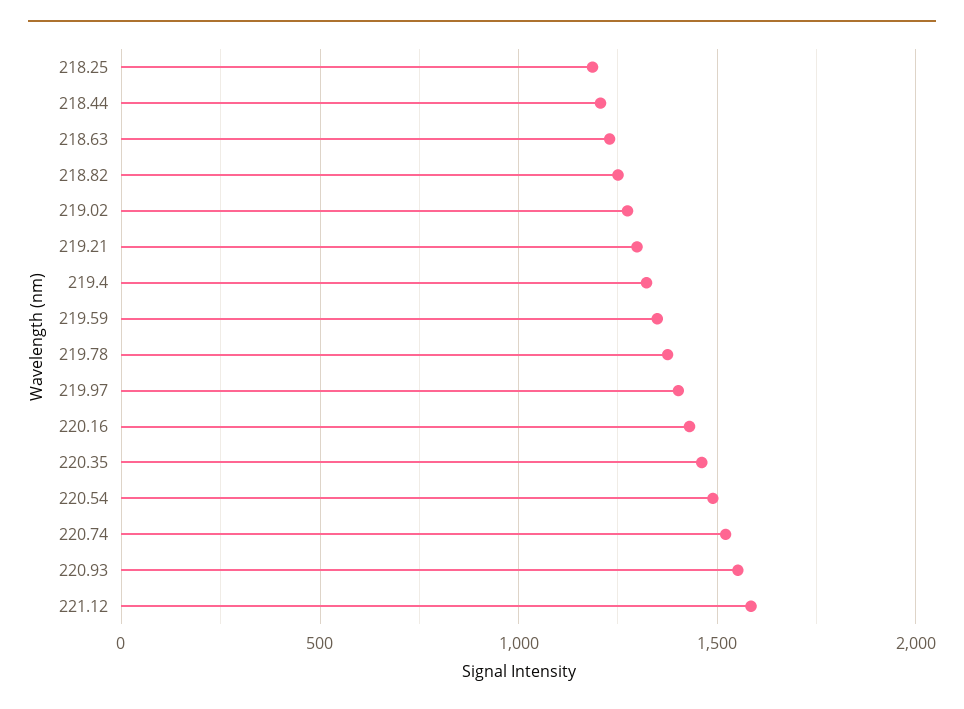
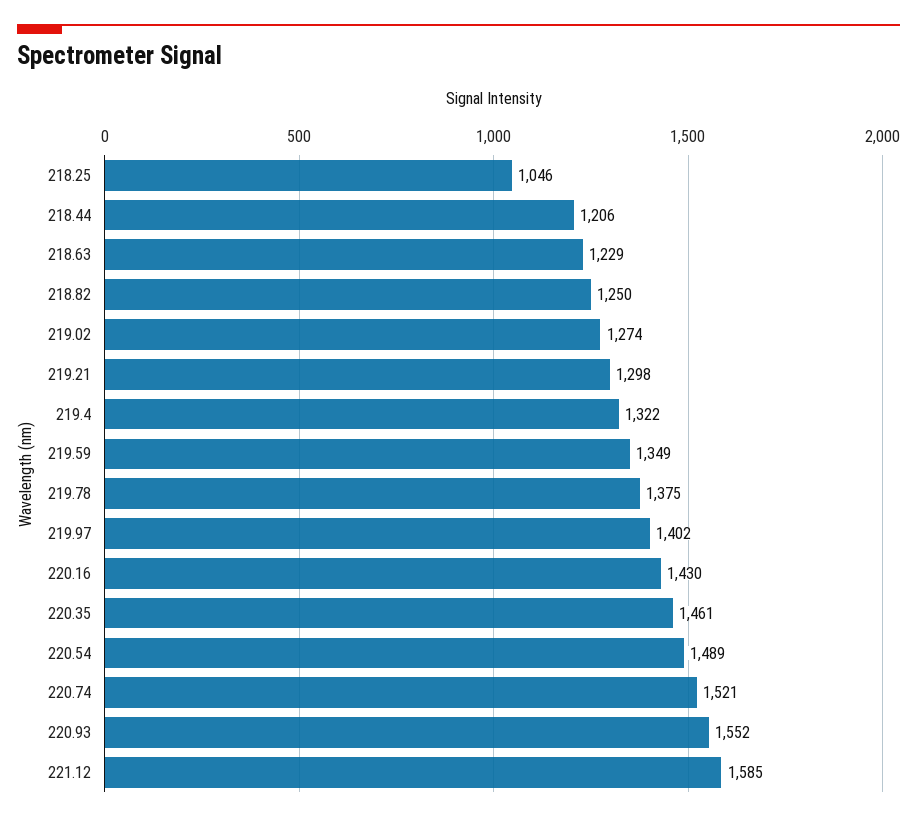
  {
-   "218.25": 1200,
+   "218.25": 1046,
    "218.44": 1206,
    "218.63": 1229,
    "218.82": 1250,
    "219.02": 1274,
    "219.21": 1298,
    "219.4": 1322,
    "219.59": 1349,
    "219.78": 1375,
    "219.97": 1402,
    "220.16": 1430,
    "220.35": 1461,
    "220.54": 1489,
    "220.74": 1521,
    "220.93": 1552,
    "221.12": 1585
  }

